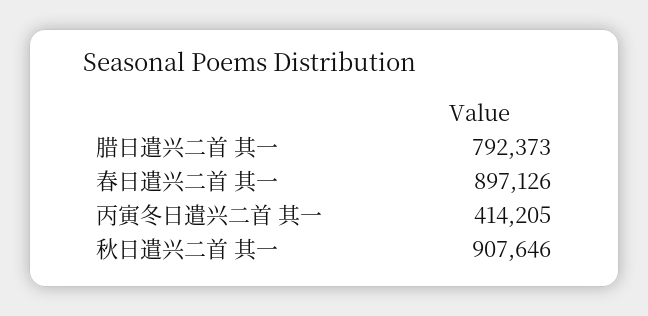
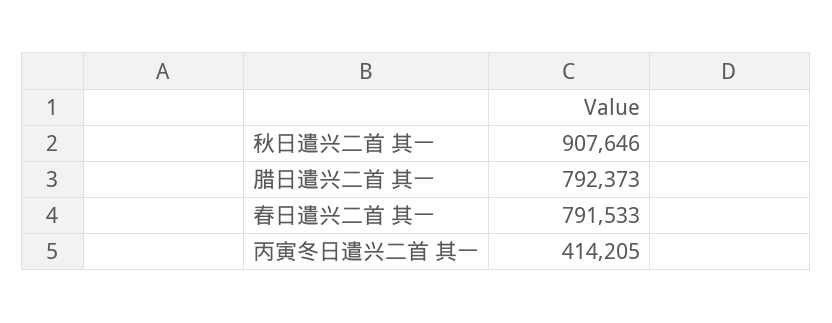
  {
    "腊日遣兴二首 其一": 792373,
-   "春日遣兴二首 其一": 897126,
+   "春日遣兴二首 其一": 791533,
    "丙寅冬日遣兴二首 其一": 414205,
    "秋日遣兴二首 其一": 907646
  }

